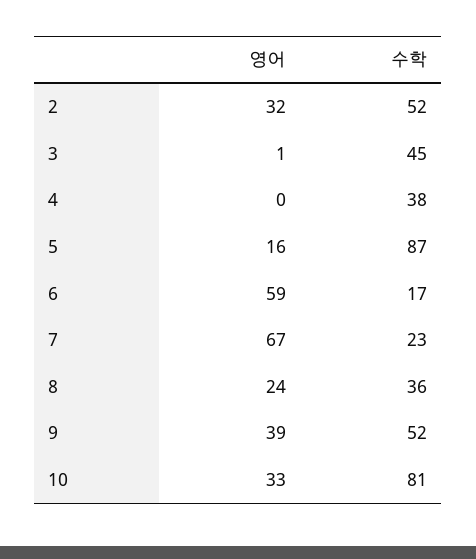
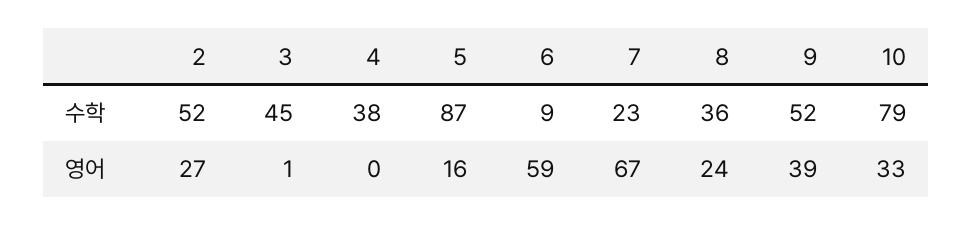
  {
    "영어": {
-     "2": 32,
+     "2": 27,
      "3": 1,
      "4": 0,
      "5": 16,
      "6": 59,
      "7": 67,
      "8": 24,
      "9": 39,
      "10": 33
    },
    "수학": {
      "2": 52,
      "3": 45,
      "4": 38,
      "5": 87,
-     "6": 17,
+     "6": 9,
      "7": 23,
      "8": 36,
      "9": 52,
-     "10": 81
+     "10": 79
    }
  }

